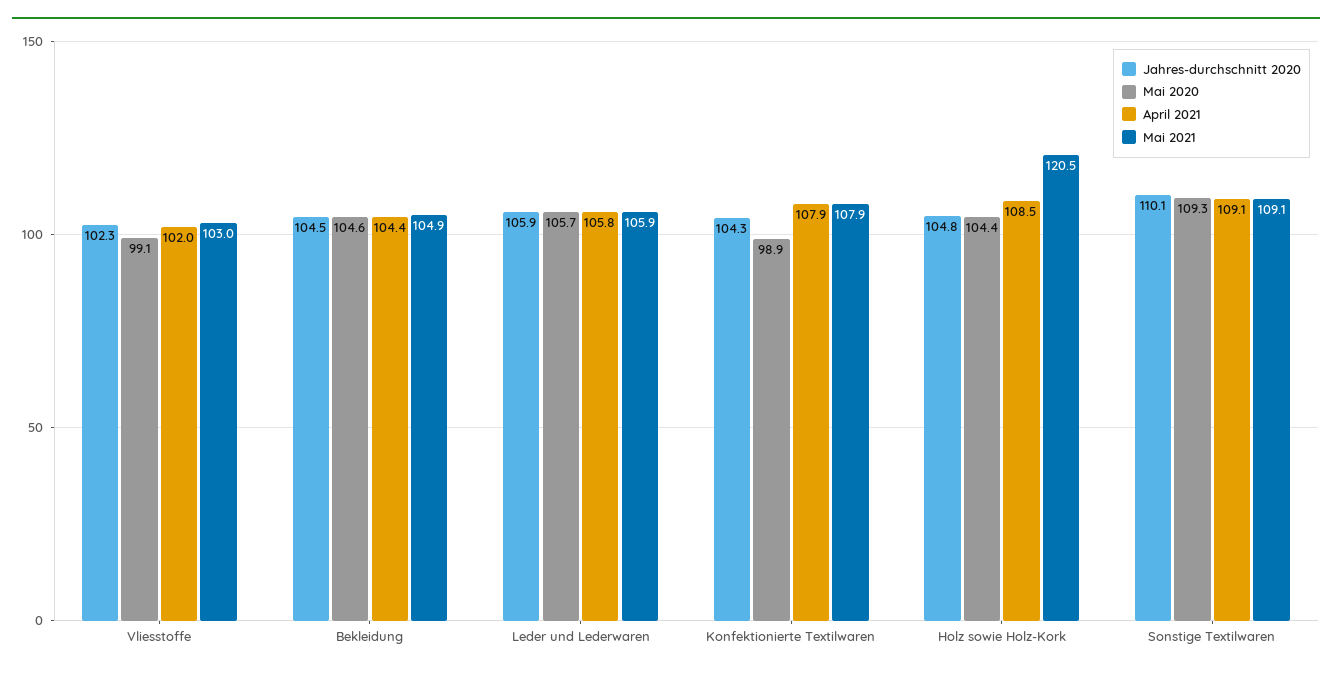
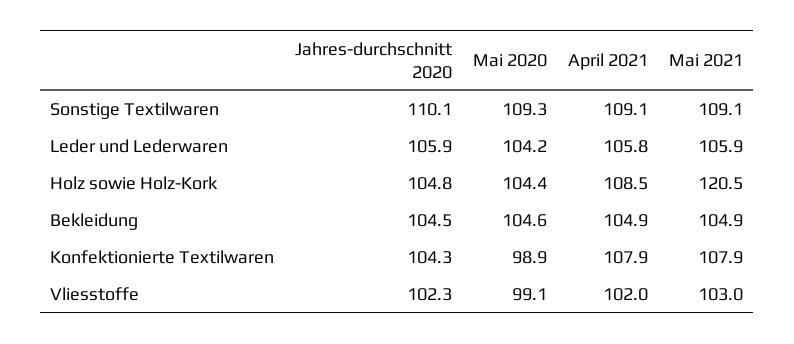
  {
    "Jahres-durchschnitt 2020": {
      "Vliesstoffe": 102.3,
      "Bekleidung": 104.5,
      "Leder und Lederwaren": 105.9,
      "Konfektionierte Textilwaren": 104.3,
      "Holz sowie Holz-Kork": 104.8,
      "Sonstige Textilwaren": 110.1
    },
    "Mai 2020": {
      "Vliesstoffe": 99.1,
      "Bekleidung": 104.6,
-     "Leder und Lederwaren": 105.7,
+     "Leder und Lederwaren": 104.2,
      "Konfektionierte Textilwaren": 98.9,
      "Holz sowie Holz-Kork": 104.4,
      "Sonstige Textilwaren": 109.3
    },
    "April 2021": {
      "Vliesstoffe": 102,
-     "Bekleidung": 104.4,
+     "Bekleidung": 104.9,
      "Leder und Lederwaren": 105.8,
      "Konfektionierte Textilwaren": 107.9,
      "Holz sowie Holz-Kork": 108.5,
      "Sonstige Textilwaren": 109.1
    },
    "Mai 2021": {
      "Vliesstoffe": 103,
      "Bekleidung": 104.9,
      "Leder und Lederwaren": 105.9,
      "Konfektionierte Textilwaren": 107.9,
      "Holz sowie Holz-Kork": 120.5,
      "Sonstige Textilwaren": 109.1
    }
  }

